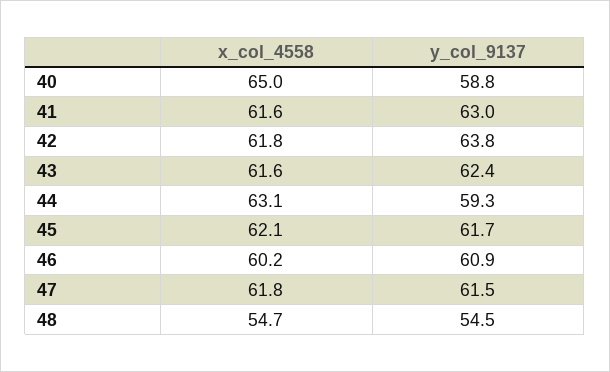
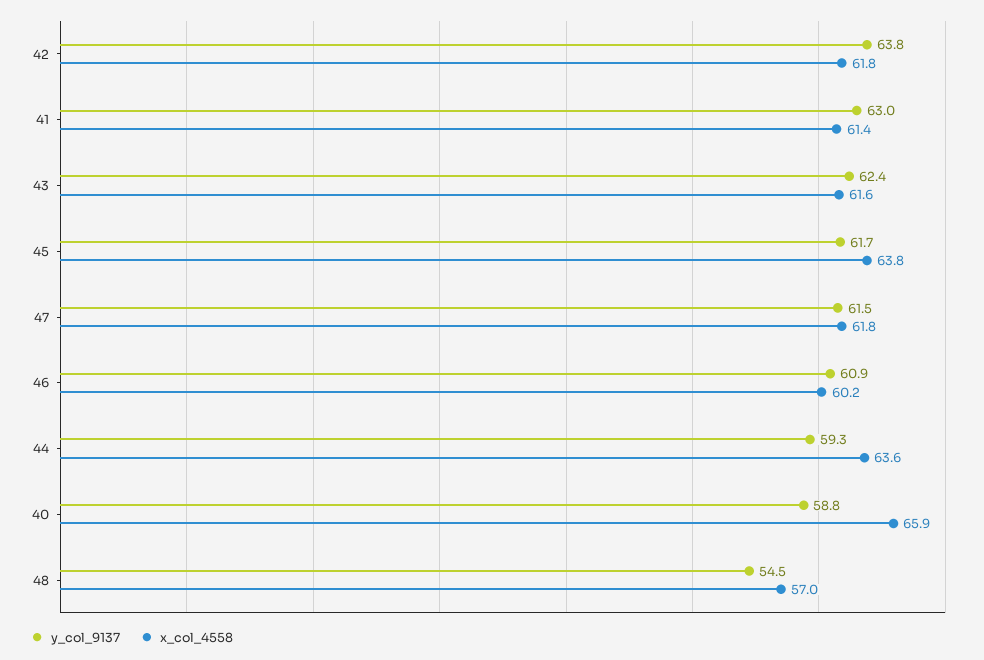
  {
    "x_col_4558": {
-     "40": 65,
+     "40": 65.9,
-     "41": 61.6,
+     "41": 61.4,
      "42": 61.8,
      "43": 61.6,
-     "44": 63.1,
+     "44": 63.6,
-     "45": 62.1,
+     "45": 63.8,
      "46": 60.2,
      "47": 61.8,
-     "48": 54.7
+     "48": 57
    },
    "y_col_9137": {
      "40": 58.8,
      "41": 63,
      "42": 63.8,
      "43": 62.4,
      "44": 59.3,
      "45": 61.7,
      "46": 60.9,
      "47": 61.5,
      "48": 54.5
    }
  }

